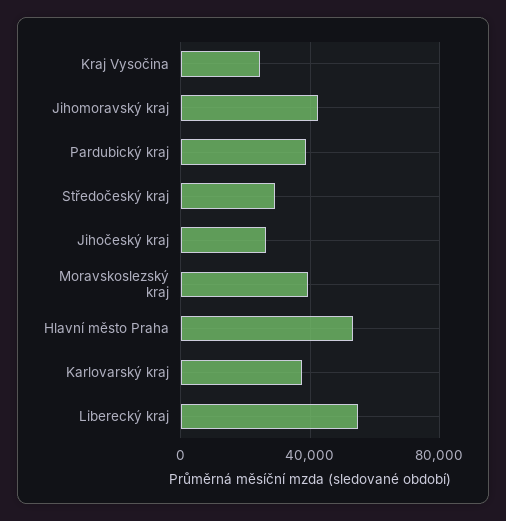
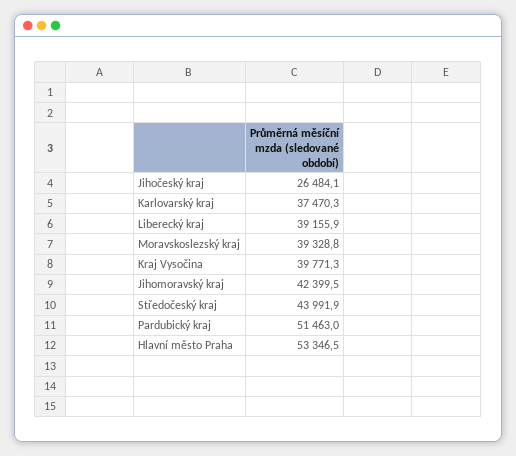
  {
-   "Kraj Vysočina": 25000,
+   "Kraj Vysočina": 39771.3,
    "Jihomoravský kraj": 42399.5,
-   "Pardubický kraj": 40000,
+   "Pardubický kraj": 51463,
-   "Středočeský kraj": 30000,
+   "Středočeský kraj": 43991.9,
    "Jihočeský kraj": 26484.1,
    "Moravskoslezský kraj": 39328.8,
    "Hlavní město Praha": 53346.5,
    "Karlovarský kraj": 37470.3,
-   "Liberecký kraj": 55000
+   "Liberecký kraj": 39155.9
  }

